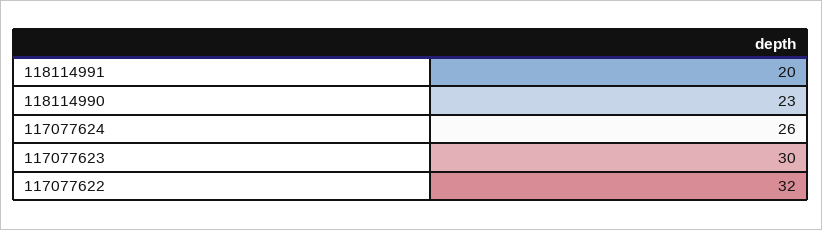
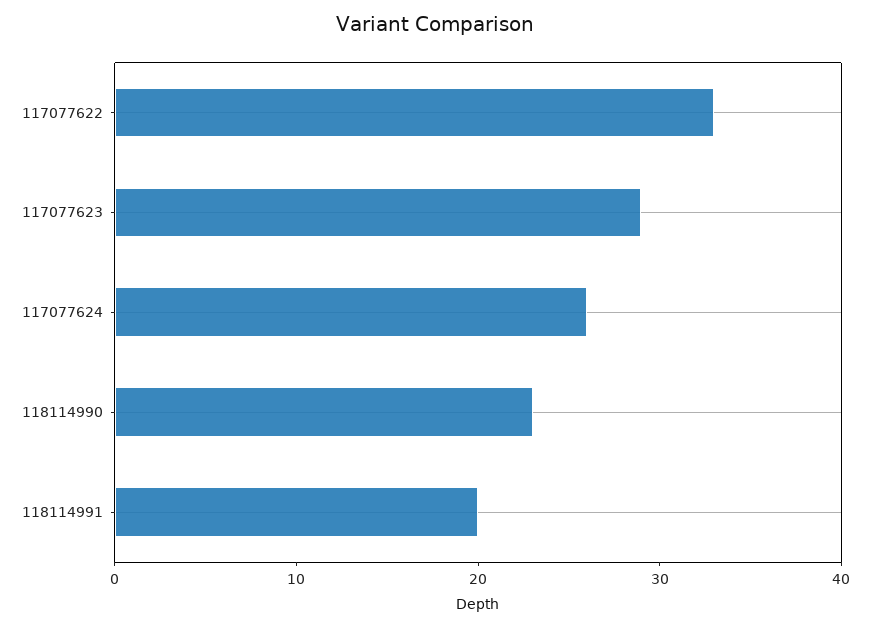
  {
    "118114991": 20,
    "118114990": 23,
    "117077624": 26,
-   "117077623": 30,
+   "117077623": 29,
-   "117077622": 32
+   "117077622": 33
  }

